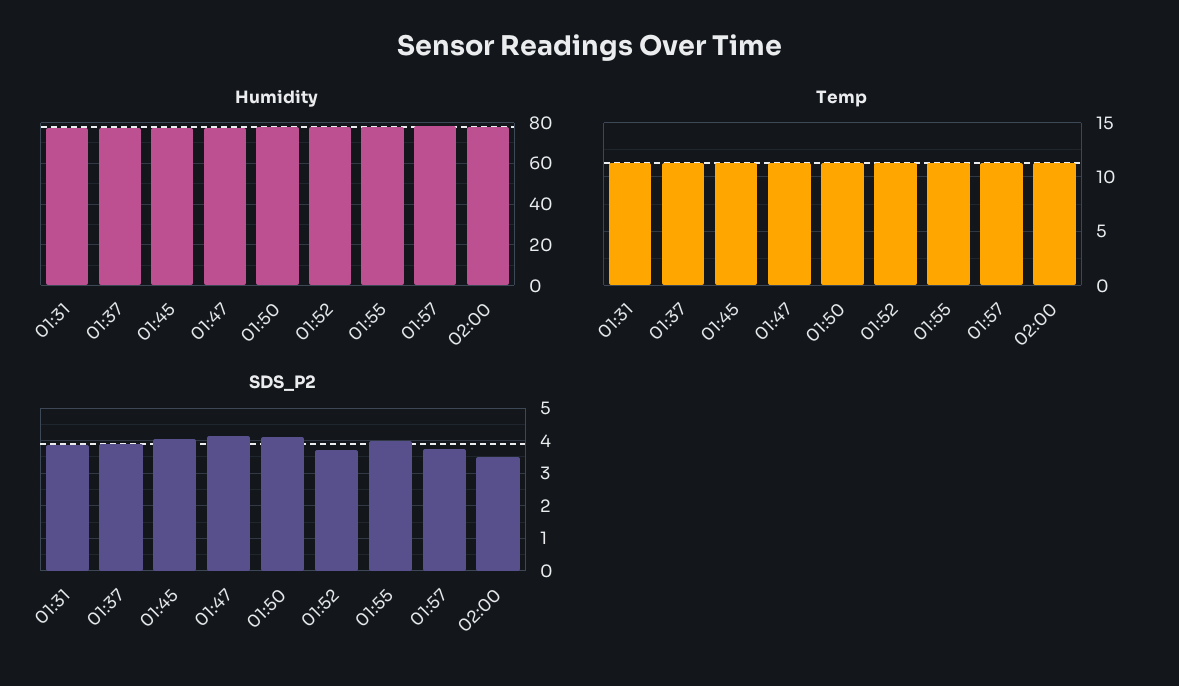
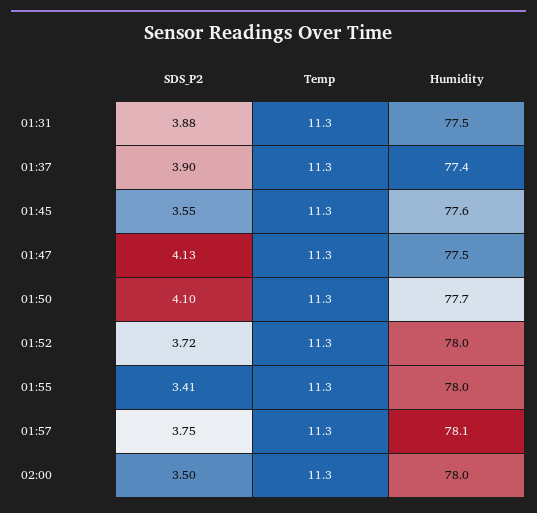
  {
    "Humidity": {
      "01:31": 77.5,
      "01:37": 77.4,
      "01:45": 77.6,
      "01:47": 77.5,
      "01:50": 77.7,
      "01:52": 78,
      "01:55": 78,
      "01:57": 78.1,
      "02:00": 78
    },
    "Temp": {
      "01:31": 11.3,
      "01:37": 11.3,
      "01:45": 11.3,
      "01:47": 11.3,
      "01:50": 11.3,
      "01:52": 11.3,
      "01:55": 11.3,
      "01:57": 11.3,
      "02:00": 11.3
    },
    "SDS_P2": {
      "01:31": 3.88,
      "01:37": 3.9,
-     "01:45": 4,
+     "01:45": 3.55,
      "01:47": 4.13,
      "01:50": 4.1,
      "01:52": 3.72,
-     "01:55": 4,
+     "01:55": 3.41,
      "01:57": 3.75,
      "02:00": 3.5
    }
  }

